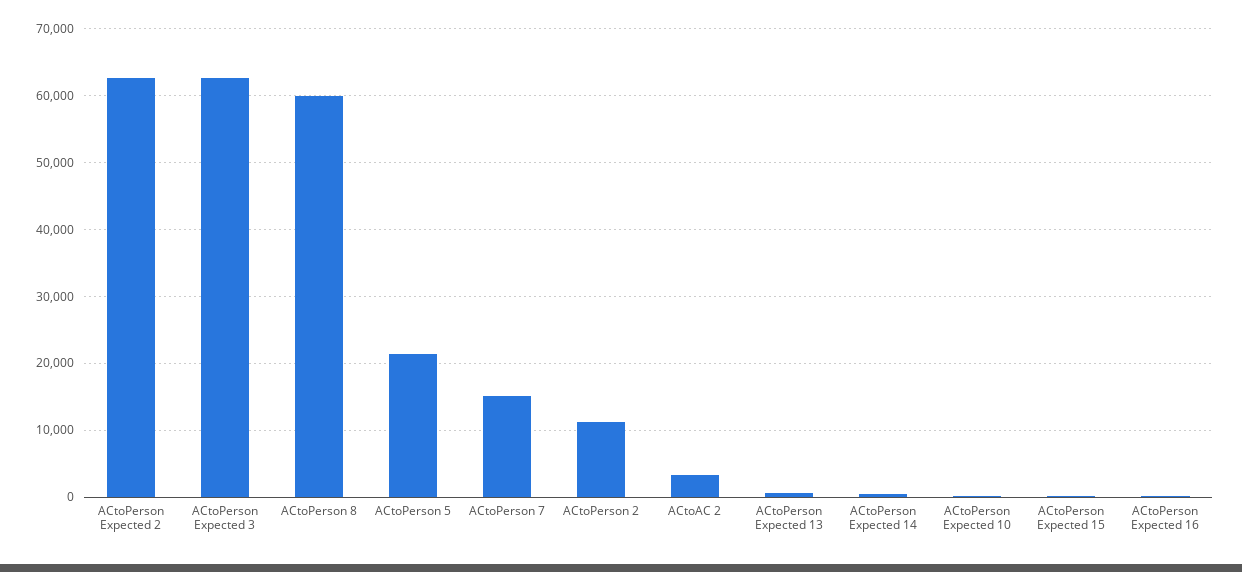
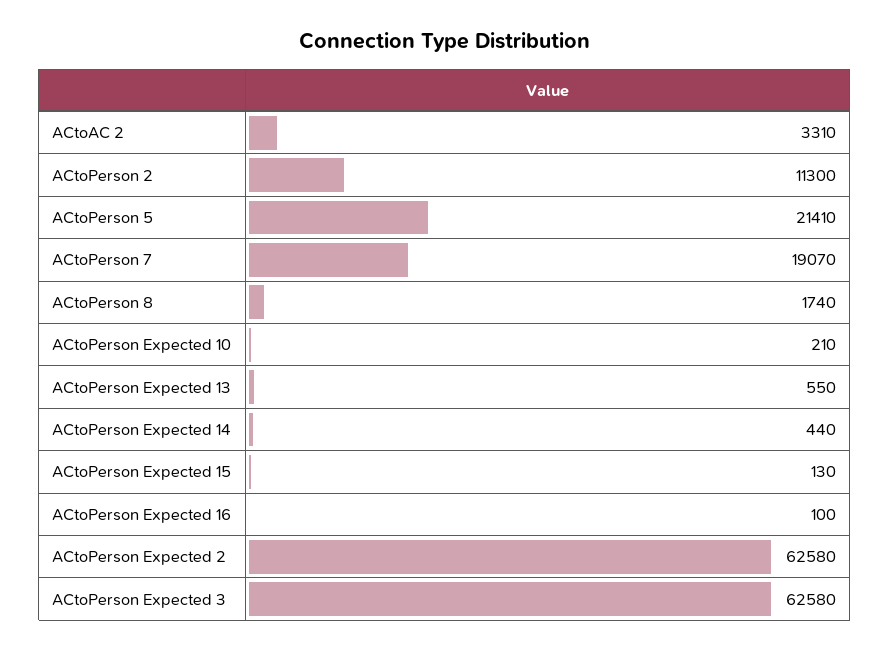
  {
    "ACtoPerson Expected 2": 62580,
    "ACtoPerson Expected 3": 62580,
-   "ACtoPerson 8": 60000,
+   "ACtoPerson 8": 1740,
    "ACtoPerson 5": 21410,
-   "ACtoPerson 7": 15000,
+   "ACtoPerson 7": 19070,
    "ACtoPerson 2": 11300,
    "ACtoAC 2": 3310,
    "ACtoPerson Expected 13": 550,
    "ACtoPerson Expected 14": 440,
    "ACtoPerson Expected 10": 210,
    "ACtoPerson Expected 15": 130,
    "ACtoPerson Expected 16": 100
  }

